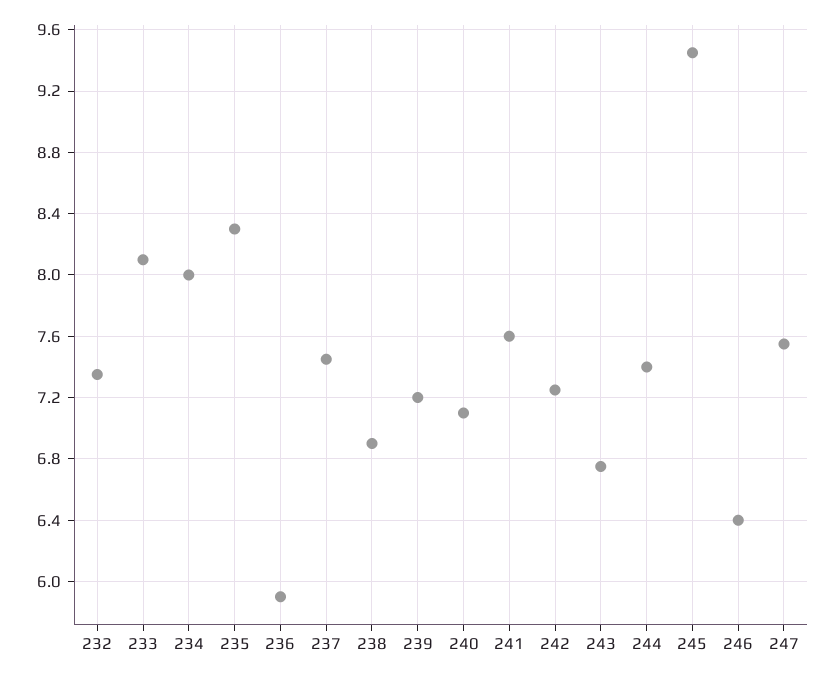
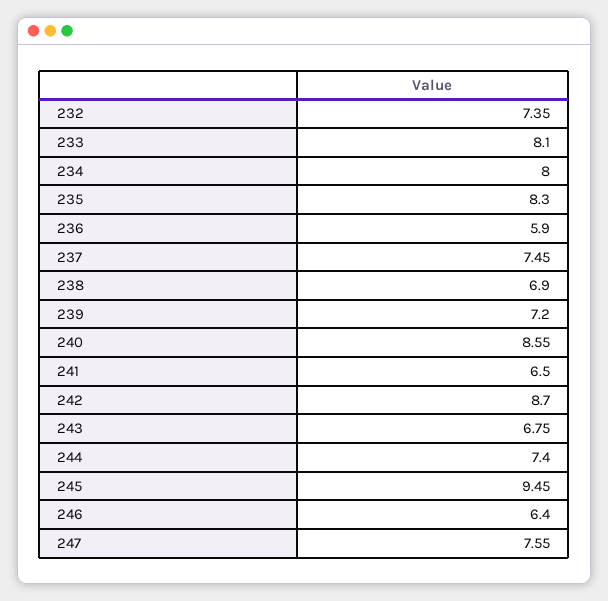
  {
    "232": 7.35,
    "233": 8.1,
    "234": 8,
    "235": 8.3,
    "236": 5.9,
    "237": 7.45,
    "238": 6.9,
    "239": 7.2,
-   "240": 7.1,
+   "240": 8.55,
-   "241": 7.6,
+   "241": 6.5,
-   "242": 7.25,
+   "242": 8.7,
    "243": 6.75,
    "244": 7.4,
    "245": 9.45,
    "246": 6.4,
    "247": 7.55
  }

